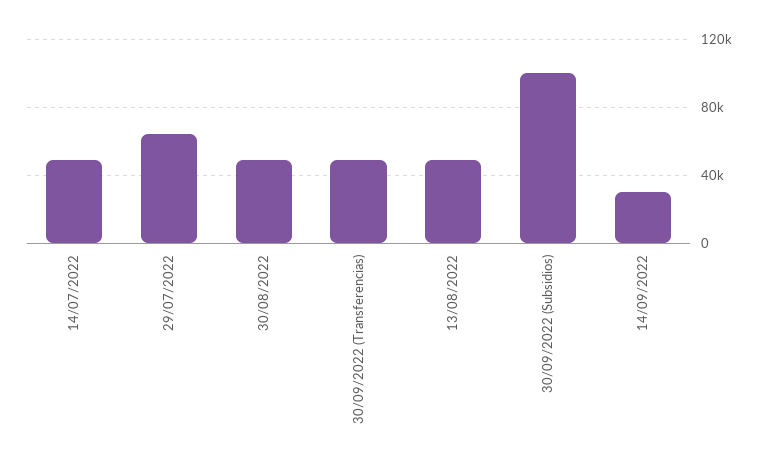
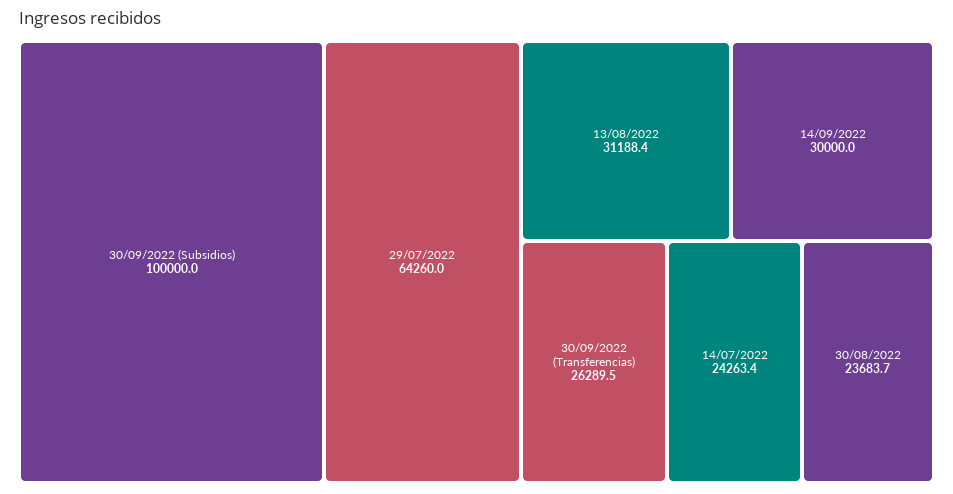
  {
-   "14/07/2022": 50000,
+   "14/07/2022": 24263.4,
    "29/07/2022": 64260,
-   "30/08/2022": 50000,
+   "30/08/2022": 23683.7,
-   "30/09/2022 (Transferencias)": 50000,
+   "30/09/2022 (Transferencias)": 26289.5,
-   "13/08/2022": 50000,
+   "13/08/2022": 31188.4,
    "30/09/2022 (Subsidios)": 100000,
    "14/09/2022": 30000
  }

